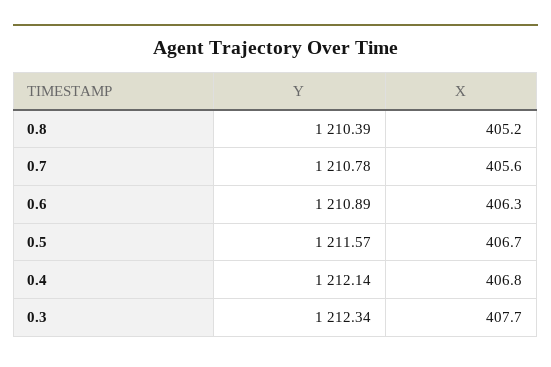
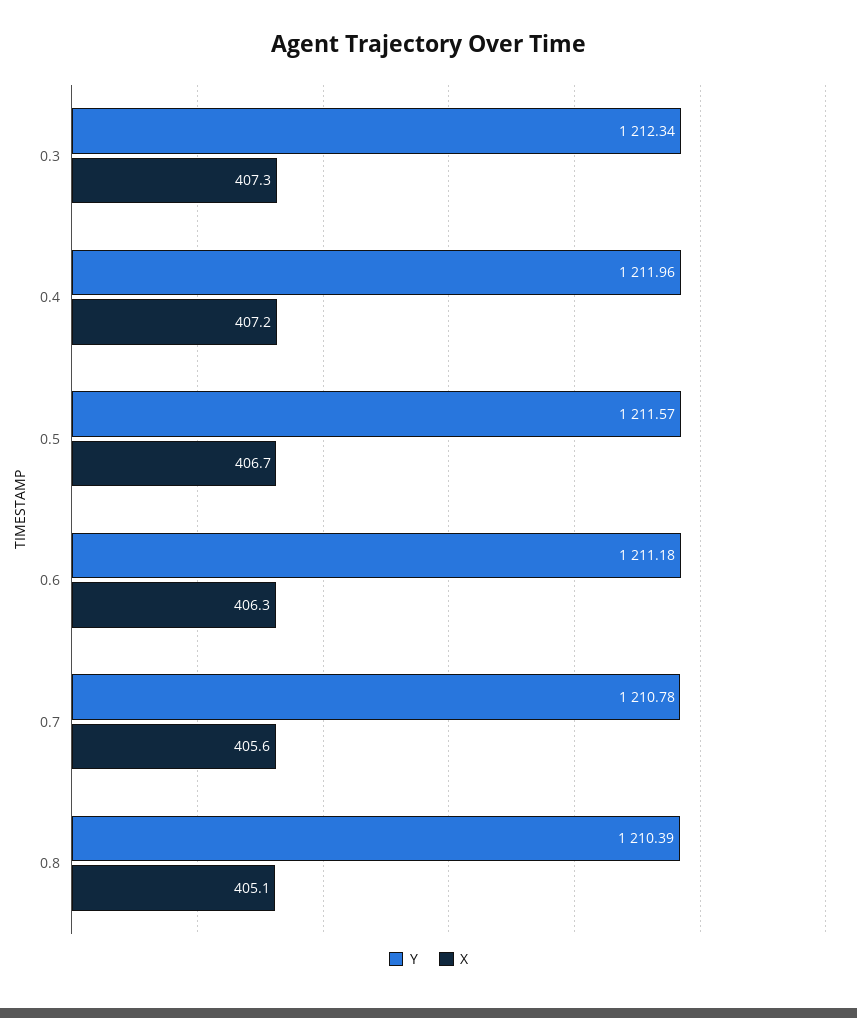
  {
    "Y": {
      "0.8": 1210.39,
      "0.7": 1210.78,
-     "0.6": 1210.89,
+     "0.6": 1211.18,
      "0.5": 1211.57,
-     "0.4": 1212.14,
+     "0.4": 1211.96,
      "0.3": 1212.34
    },
    "X": {
-     "0.8": 405.2,
+     "0.8": 405.1,
      "0.7": 405.6,
      "0.6": 406.3,
      "0.5": 406.7,
-     "0.4": 406.8,
+     "0.4": 407.2,
-     "0.3": 407.7
+     "0.3": 407.3
    }
  }

